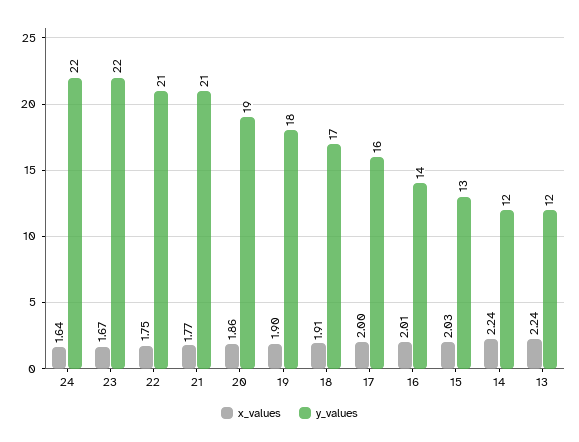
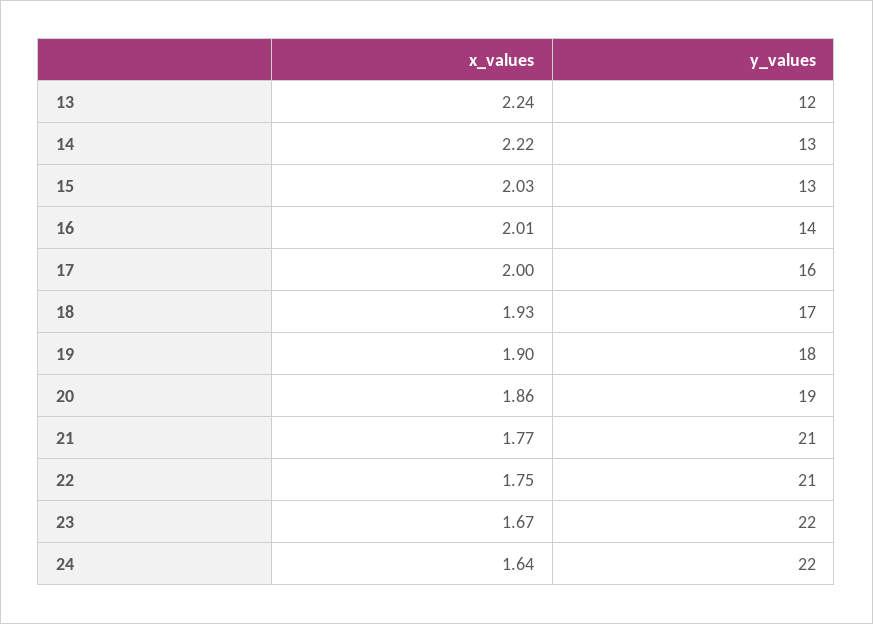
  {
    "x_values": {
      "24": 1.64,
      "23": 1.67,
      "22": 1.75,
      "21": 1.77,
      "20": 1.86,
      "19": 1.9,
-     "18": 1.91,
+     "18": 1.93,
      "17": 2,
      "16": 2.01,
      "15": 2.03,
-     "14": 2.24,
+     "14": 2.22,
      "13": 2.24
    },
    "y_values": {
      "24": 22,
      "23": 22,
      "22": 21,
      "21": 21,
      "20": 19,
      "19": 18,
      "18": 17,
      "17": 16,
      "16": 14,
      "15": 13,
-     "14": 12,
+     "14": 13,
      "13": 12
    }
  }

